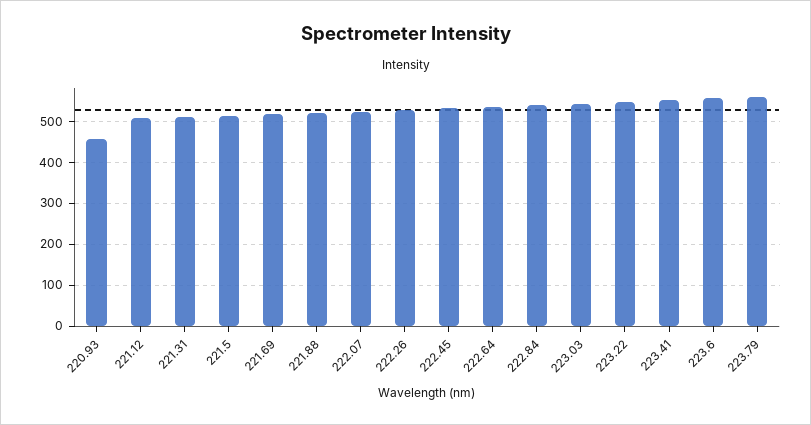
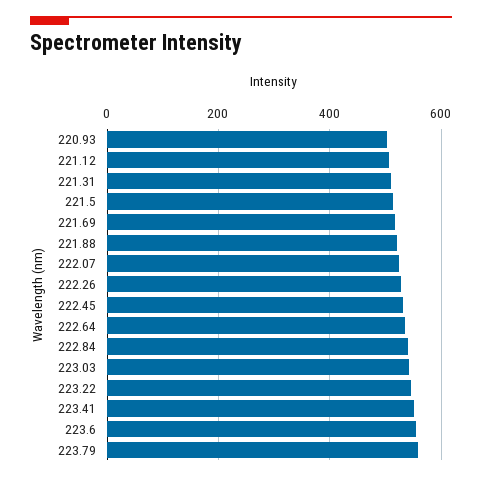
  {
-   "220.93": 460,
+   "220.93": 500,
    "221.12": 500,
    "221.31": 520,
    "221.5": 520,
    "221.69": 520,
    "221.88": 520,
    "222.07": 520,
    "222.26": 520,
    "222.45": 540,
    "222.64": 540,
    "222.84": 540,
    "223.03": 540,
    "223.22": 540,
    "223.41": 560,
    "223.6": 560,
    "223.79": 560
  }

